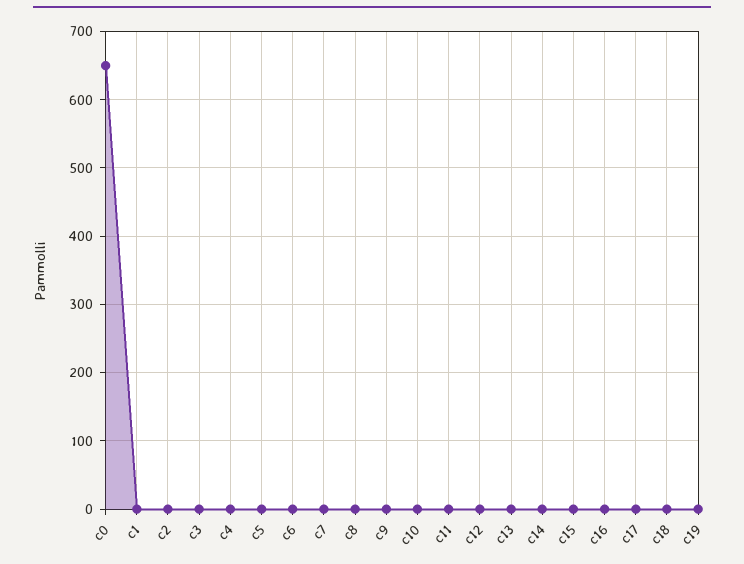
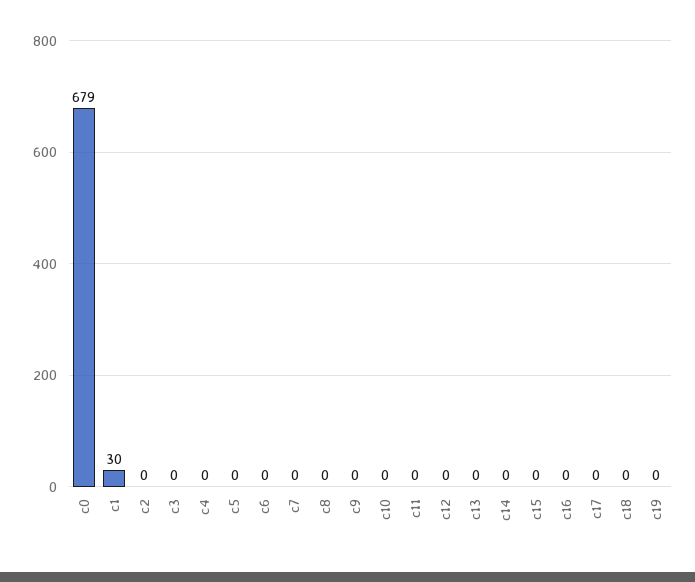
  {
-   "c0": 650,
+   "c0": 679,
-   "c1": 0,
+   "c1": 30,
    "c2": 0,
    "c3": 0,
    "c4": 0,
    "c5": 0,
    "c6": 0,
    "c7": 0,
    "c8": 0,
    "c9": 0,
    "c10": 0,
    "c11": 0,
    "c12": 0,
    "c13": 0,
    "c14": 0,
    "c15": 0,
    "c16": 0,
    "c17": 0,
    "c18": 0,
    "c19": 0
  }

